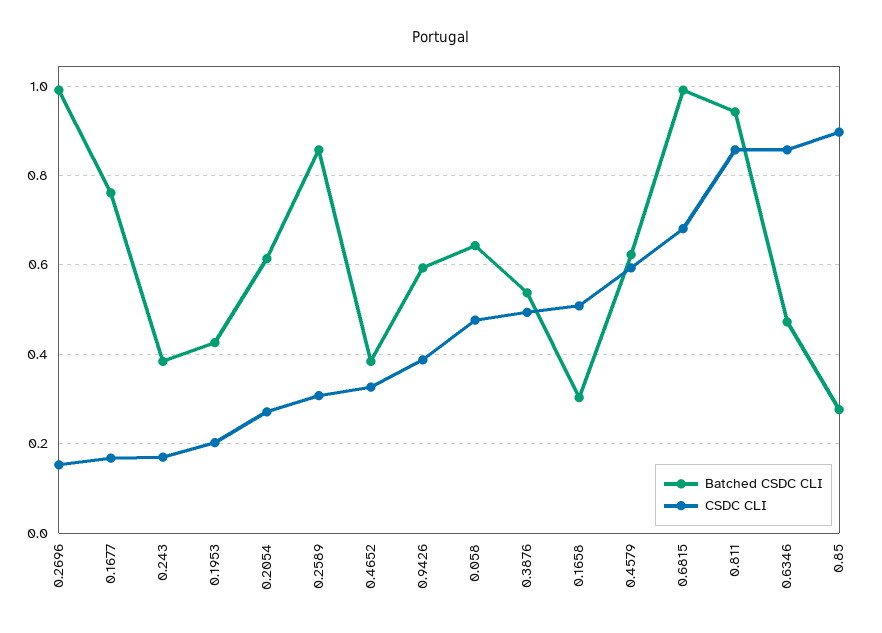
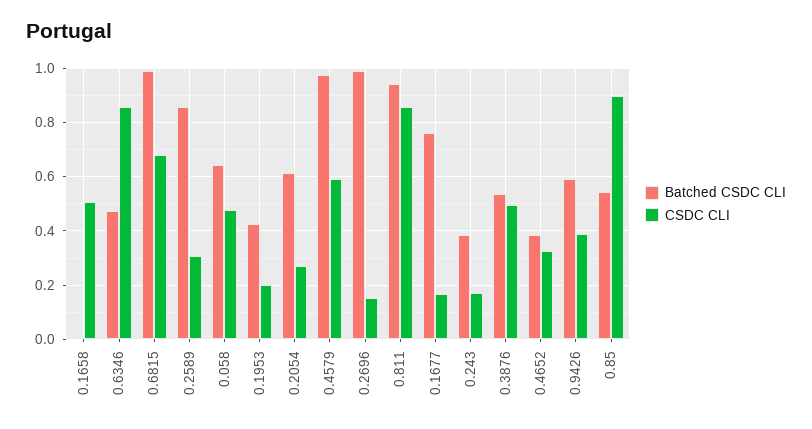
  {
    "Batched CSDC CLI": {
      "0.2696": 1,
      "0.1677": 0.76,
      "0.243": 0.38,
      "0.1953": 0.42,
      "0.2054": 0.62,
      "0.2589": 0.86,
      "0.4652": 0.38,
      "0.9426": 0.6,
      "0.058": 0.64,
      "0.3876": 0.54,
-     "0.1658": 0.3,
+     "0.1658": 0,
-     "0.4579": 0.62,
+     "0.4579": 0.975,
      "0.6815": 1,
      "0.811": 0.94,
      "0.6346": 0.48,
-     "0.85": 0.28
+     "0.85": 0.55
    },
    "CSDC CLI": {
      "0.2696": 0.16,
      "0.1677": 0.16,
      "0.243": 0.18,
      "0.1953": 0.2,
      "0.2054": 0.28,
      "0.2589": 0.3,
      "0.4652": 0.32,
      "0.9426": 0.38,
      "0.058": 0.48,
      "0.3876": 0.5,
      "0.1658": 0.5,
      "0.4579": 0.6,
      "0.6815": 0.68,
      "0.811": 0.86,
      "0.6346": 0.86,
      "0.85": 0.9
    }
  }

